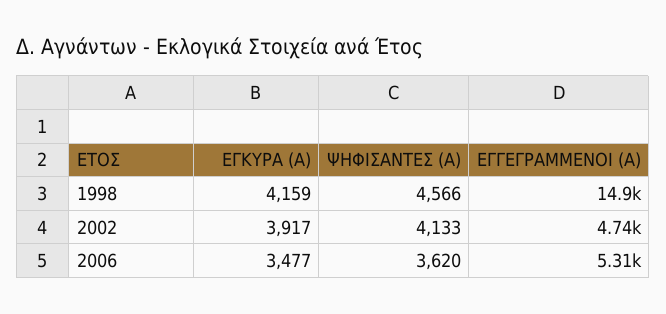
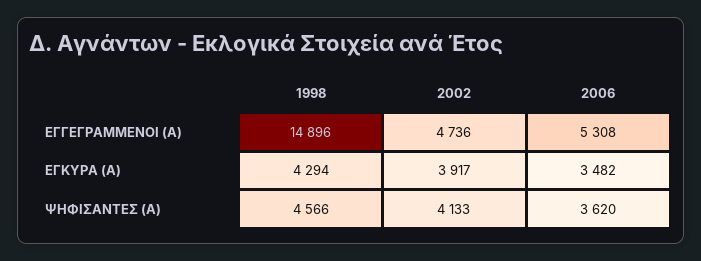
  {
    "ΕΓΚΥΡΑ (Α)": {
-     "1998": 4159,
+     "1998": 4294,
      "2002": 3917,
-     "2006": 3477
+     "2006": 3482
    },
    "ΨΗΦΙΣΑΝΤΕΣ (Α)": {
      "1998": 4566,
      "2002": 4133,
      "2006": 3620
    },
    "ΕΓΓΕΓΡΑΜΜΕΝΟΙ (Α)": {
      "1998": 14896,
      "2002": 4736,
      "2006": 5308
    }
  }

